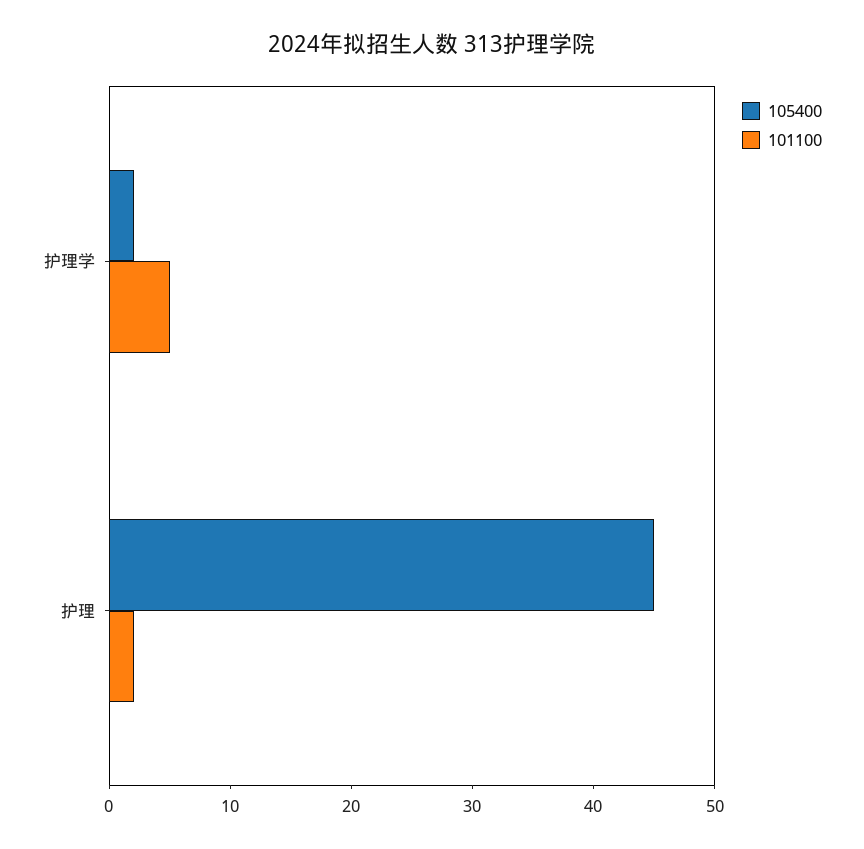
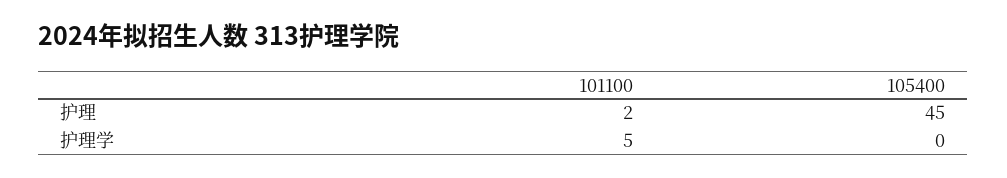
  {
    "105400": {
-     "护理学": 2,
+     "护理学": 0,
      "护理": 45
    },
    "101100": {
      "护理学": 5,
      "护理": 2
    }
  }

